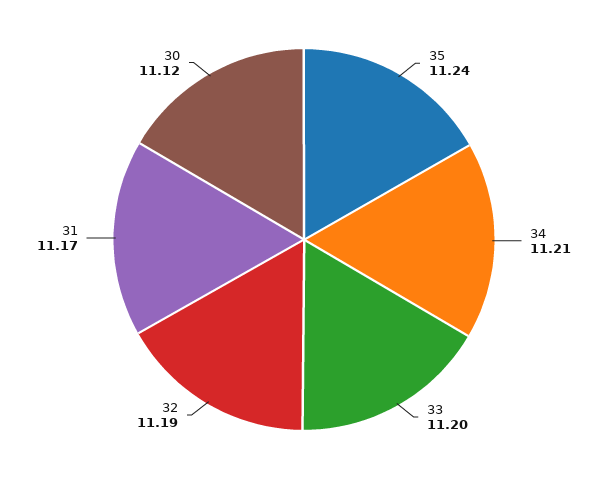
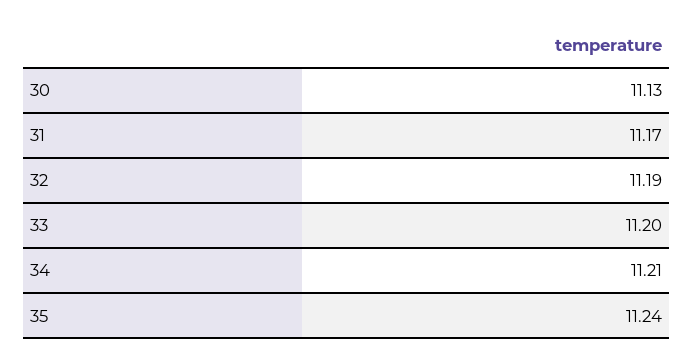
  {
    "35": 11.24,
    "34": 11.21,
    "33": 11.2,
    "32": 11.19,
    "31": 11.17,
-   "30": 11.12
+   "30": 11.13
  }

